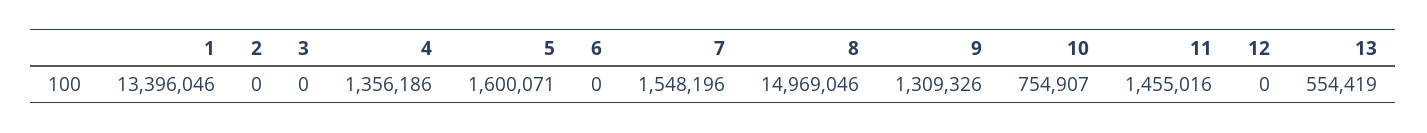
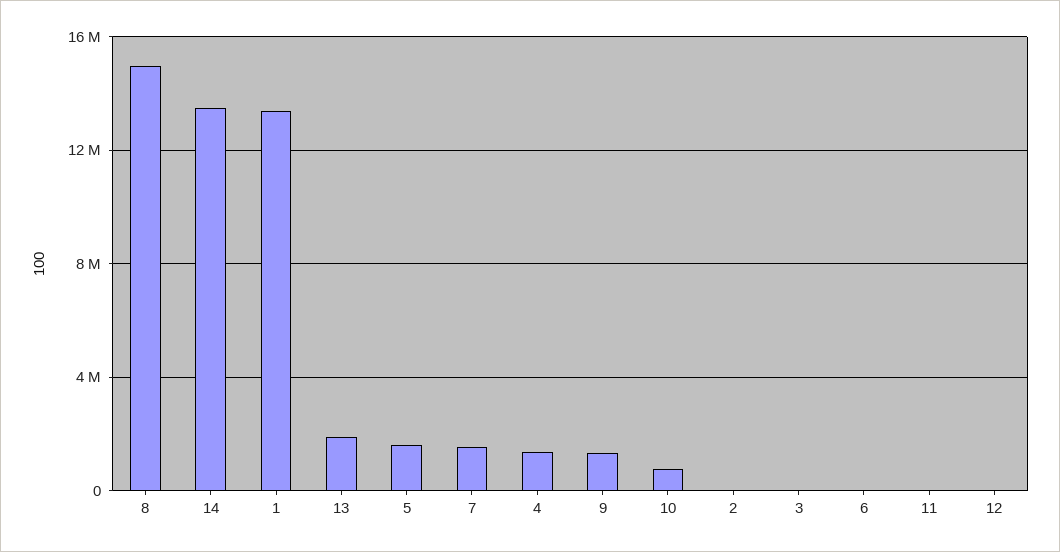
  {
    "1": 13396046,
    "2": 0,
    "3": 0,
    "4": 1356186,
    "5": 1600071,
    "6": 0,
    "7": 1548196,
    "8": 14969046,
    "9": 1309326,
    "10": 754907,
-   "11": 1455016,
+   "11": 0,
    "12": 0,
-   "13": 554419
+   "13": 2000000,
+   "14": 13500000
  }

